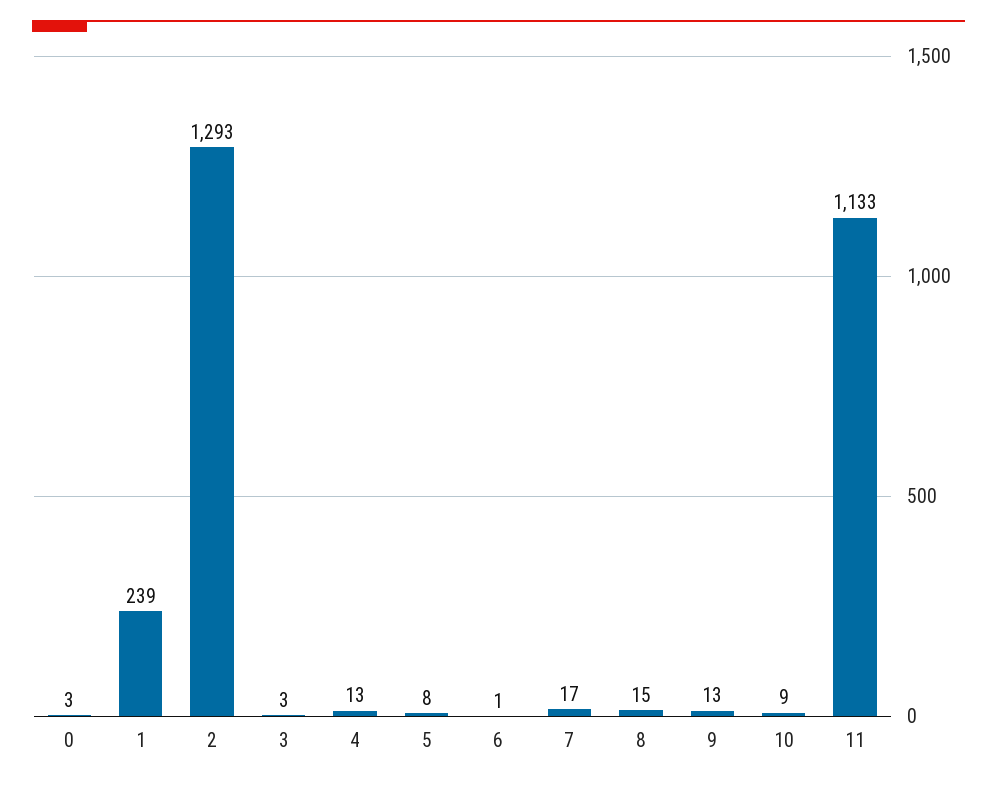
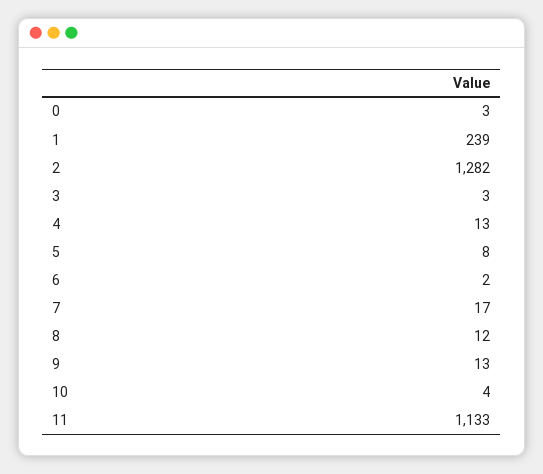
  {
    "0": 3,
    "1": 239,
-   "2": 1293,
+   "2": 1282,
    "3": 3,
    "4": 13,
    "5": 8,
-   "6": 1,
+   "6": 2,
    "7": 17,
-   "8": 15,
+   "8": 12,
    "9": 13,
-   "10": 9,
+   "10": 4,
    "11": 1133
  }

